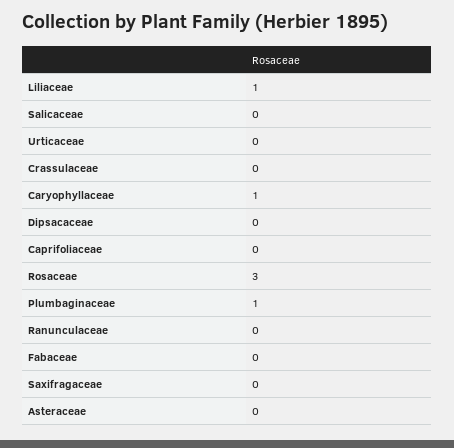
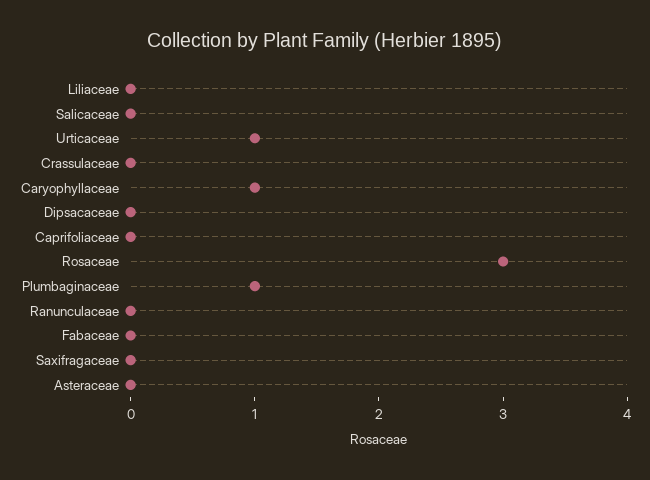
  {
-   "Liliaceae": 1,
+   "Liliaceae": 0,
    "Salicaceae": 0,
-   "Urticaceae": 0,
+   "Urticaceae": 1,
    "Crassulaceae": 0,
    "Caryophyllaceae": 1,
    "Dipsacaceae": 0,
    "Caprifoliaceae": 0,
    "Rosaceae": 3,
    "Plumbaginaceae": 1,
    "Ranunculaceae": 0,
    "Fabaceae": 0,
    "Saxifragaceae": 0,
    "Asteraceae": 0
  }

